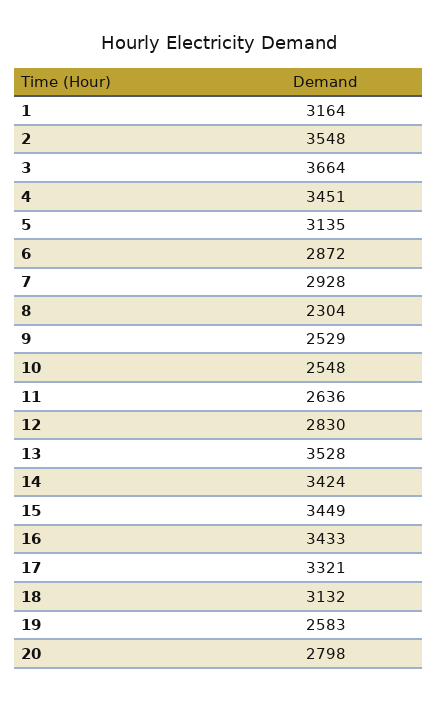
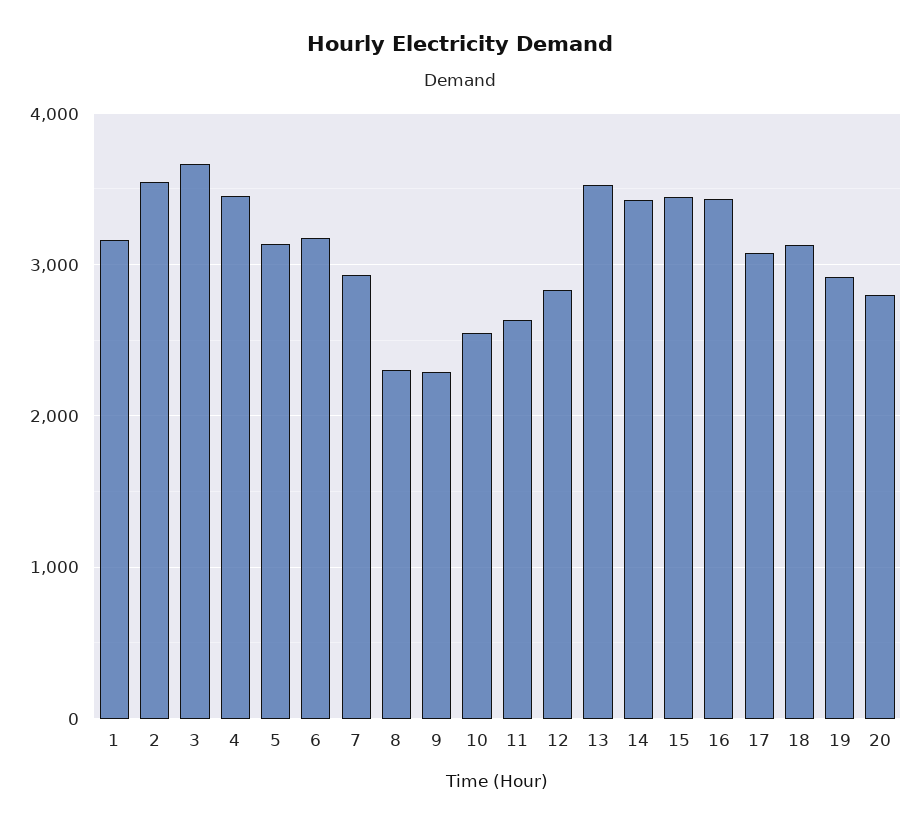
  {
    "1": 3164,
    "2": 3548,
    "3": 3664,
    "4": 3451,
    "5": 3135,
-   "6": 2872,
+   "6": 3200,
    "7": 2928,
    "8": 2304,
-   "9": 2529,
+   "9": 2300,
    "10": 2548,
    "11": 2636,
    "12": 2830,
    "13": 3528,
    "14": 3424,
    "15": 3449,
    "16": 3433,
-   "17": 3321,
+   "17": 3100,
    "18": 3132,
-   "19": 2583,
+   "19": 2900,
    "20": 2798
  }

